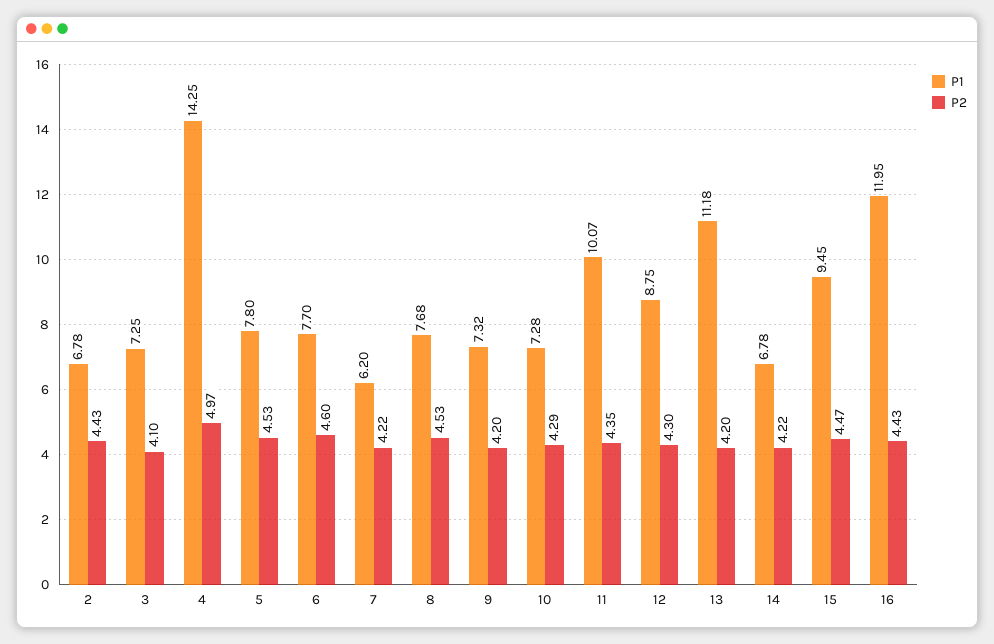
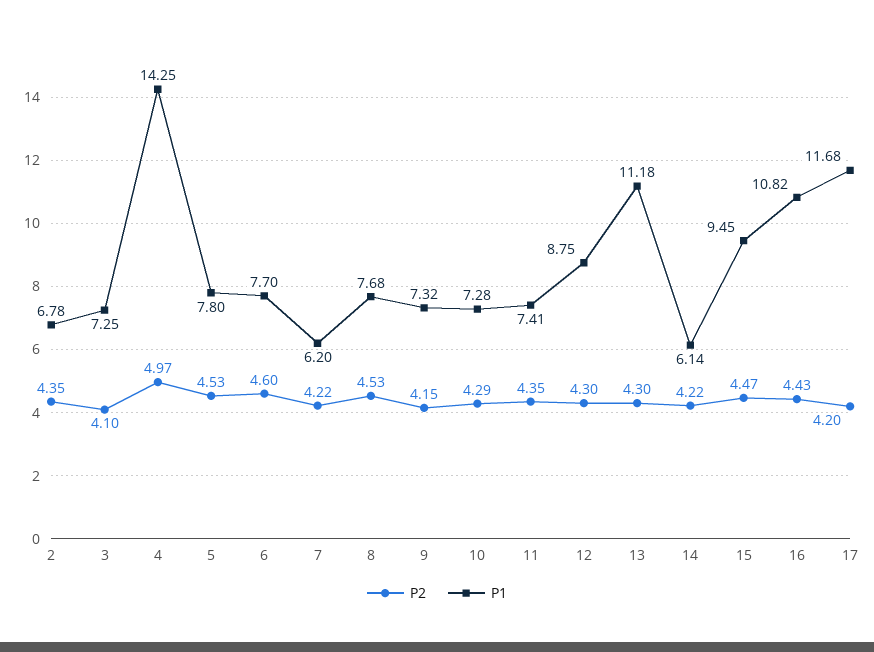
  {
    "P1": {
      "2": 6.78,
      "3": 7.25,
      "4": 14.25,
      "5": 7.8,
      "6": 7.7,
      "7": 6.2,
      "8": 7.68,
      "9": 7.32,
      "10": 7.28,
-     "11": 10.07,
+     "11": 7.41,
      "12": 8.75,
      "13": 11.18,
-     "14": 6.78,
+     "14": 6.14,
      "15": 9.45,
-     "16": 11.95
+     "16": 10.82,
+     "17": 11.68
    },
    "P2": {
-     "2": 4.43,
+     "2": 4.35,
      "3": 4.1,
      "4": 4.97,
      "5": 4.53,
      "6": 4.6,
      "7": 4.22,
      "8": 4.53,
-     "9": 4.2,
+     "9": 4.15,
      "10": 4.29,
      "11": 4.35,
      "12": 4.3,
-     "13": 4.2,
+     "13": 4.3,
      "14": 4.22,
      "15": 4.47,
-     "16": 4.43
+     "16": 4.43,
+     "17": 4.2
    }
  }

